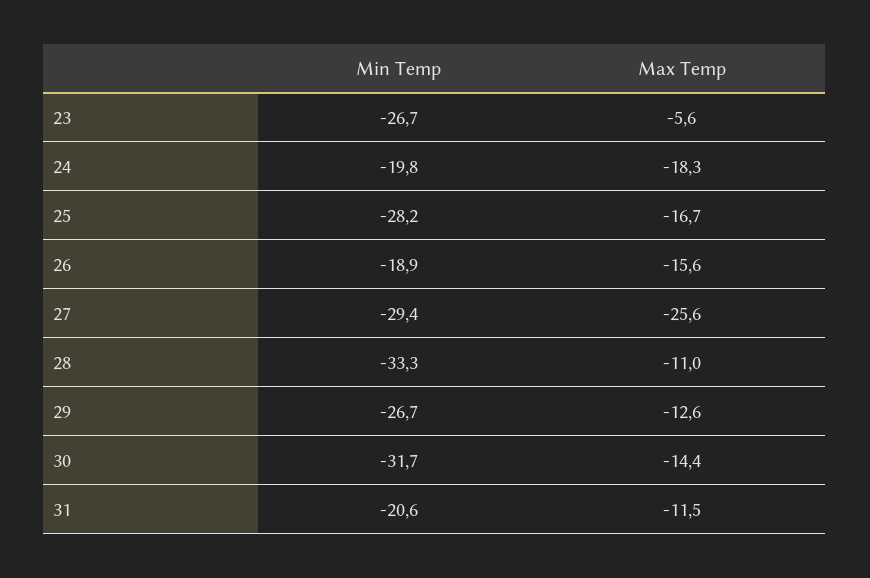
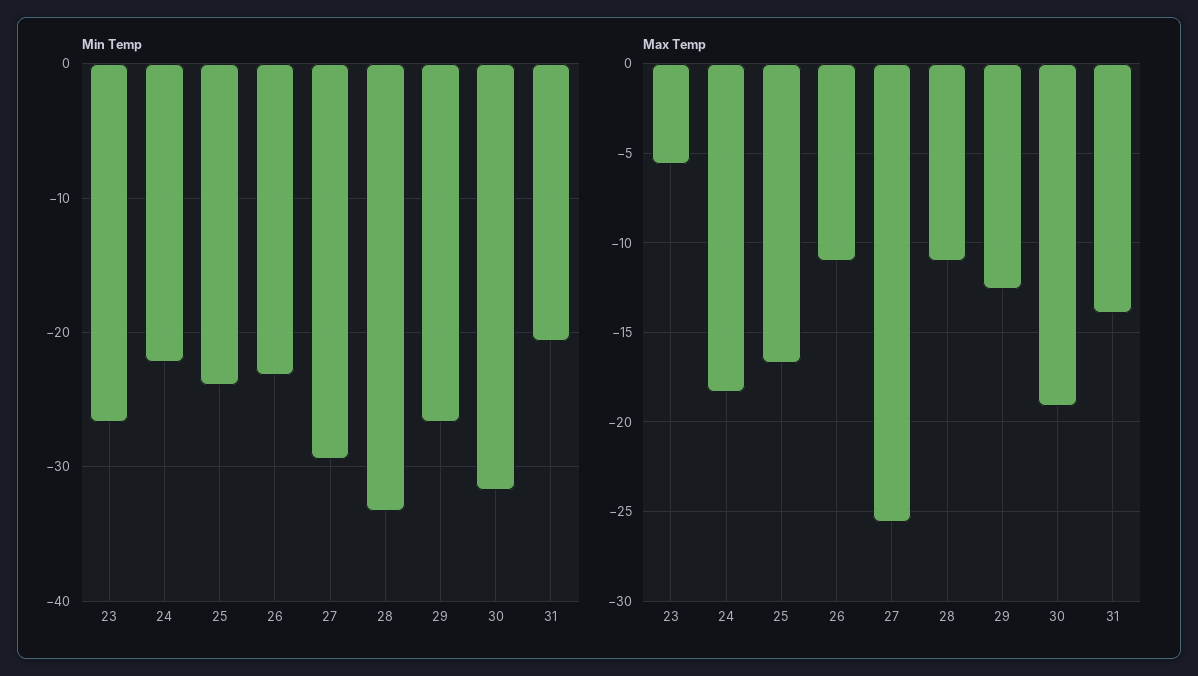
  {
    "Min Temp": {
      "23": -26.7,
-     "24": -19.8,
+     "24": -22,
-     "25": -28.2,
+     "25": -24,
-     "26": -18.9,
+     "26": -23,
      "27": -29.4,
      "28": -33.3,
      "29": -26.7,
      "30": -31.7,
      "31": -20.6
    },
    "Max Temp": {
      "23": -5.6,
      "24": -18.3,
      "25": -16.7,
-     "26": -15.6,
+     "26": -11,
      "27": -25.6,
      "28": -11,
      "29": -12.6,
-     "30": -14.4,
+     "30": -19,
-     "31": -11.5
+     "31": -14
    }
  }

